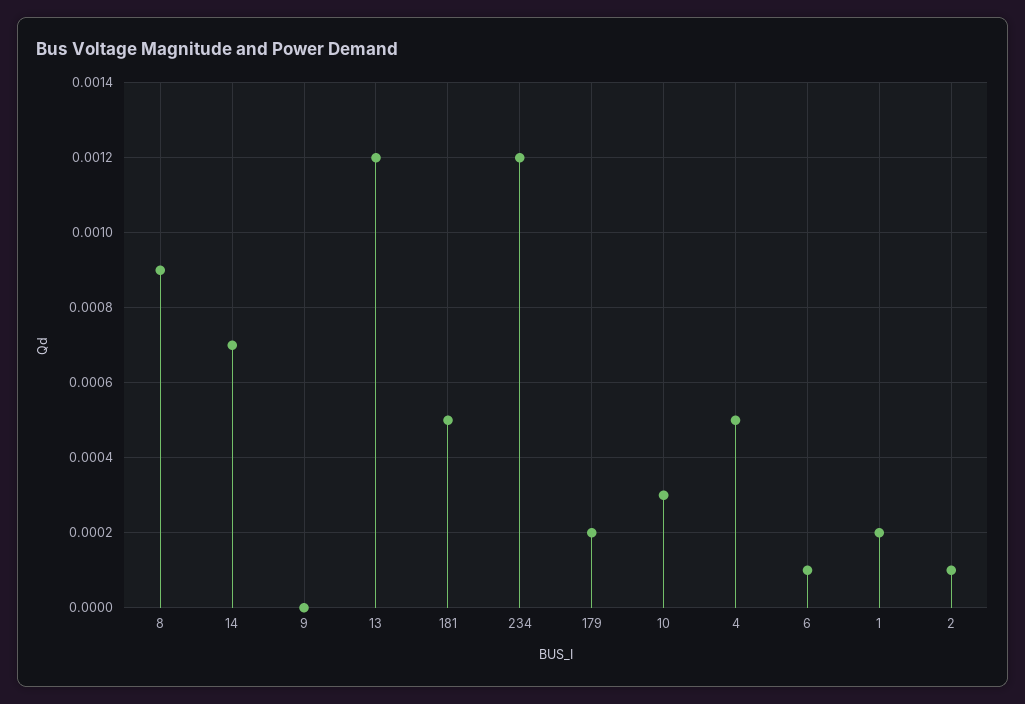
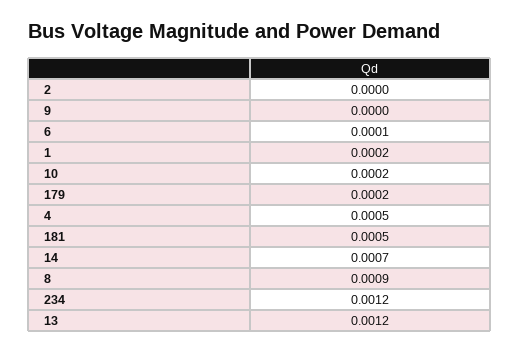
  {
    "8": 0.0009,
    "14": 0.0007,
    "9": 0,
    "13": 0.0012,
    "181": 0.0005,
    "234": 0.0012,
    "179": 0.0002,
-   "10": 0.0003,
+   "10": 0.0002,
    "4": 0.0005,
    "6": 0.0001,
    "1": 0.0002,
-   "2": 0.0001
+   "2": 0
  }

